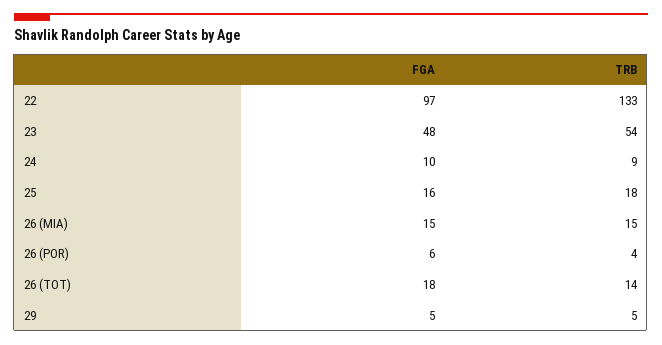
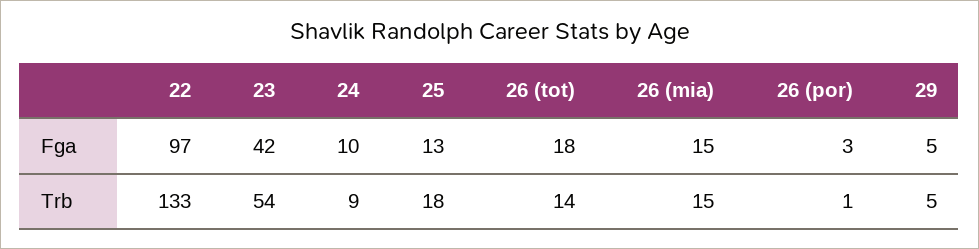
  {
    "FGA": {
      "22": 97,
-     "23": 48,
+     "23": 42,
      "24": 10,
-     "25": 16,
+     "25": 13,
      "26 (MIA)": 15,
-     "26 (POR)": 6,
+     "26 (POR)": 3,
      "26 (TOT)": 18,
      "29": 5
    },
    "TRB": {
      "22": 133,
      "23": 54,
      "24": 9,
      "25": 18,
      "26 (MIA)": 15,
-     "26 (POR)": 4,
+     "26 (POR)": 1,
      "26 (TOT)": 14,
      "29": 5
    }
  }

